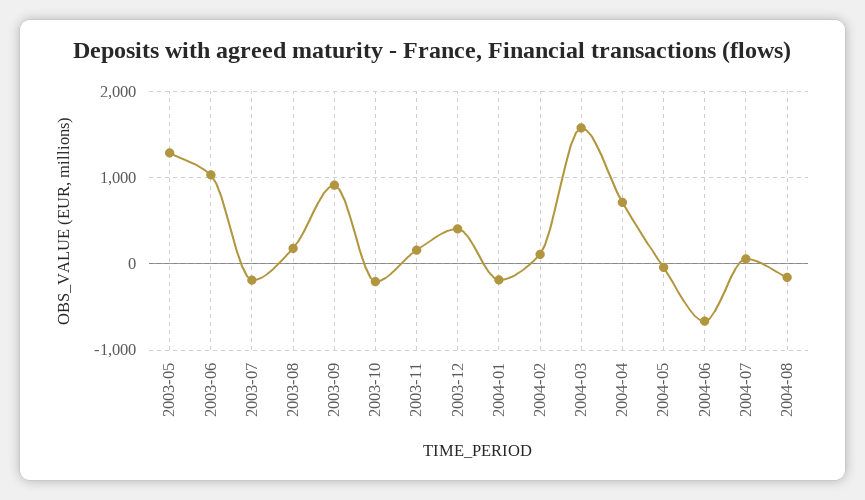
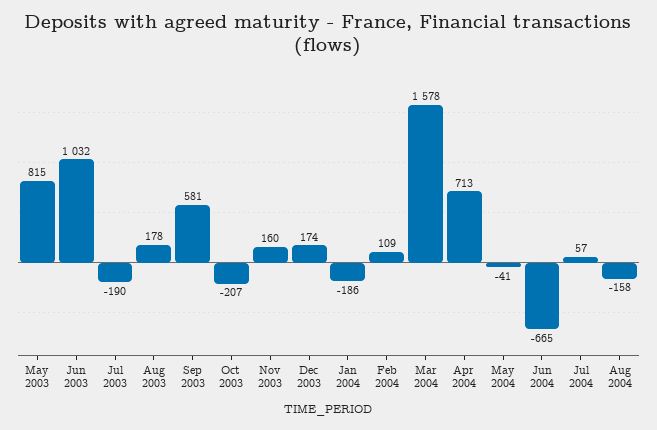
  {
-   "2003-05": 1300,
+   "2003-05": 815,
    "2003-06": 1032,
    "2003-07": -190,
    "2003-08": 178,
-   "2003-09": 900,
+   "2003-09": 581,
    "2003-10": -207,
    "2003-11": 160,
-   "2003-12": 400,
+   "2003-12": 174,
    "2004-01": -186,
    "2004-02": 109,
    "2004-03": 1578,
    "2004-04": 713,
    "2004-05": -41,
    "2004-06": -665,
    "2004-07": 57,
    "2004-08": -158
  }

